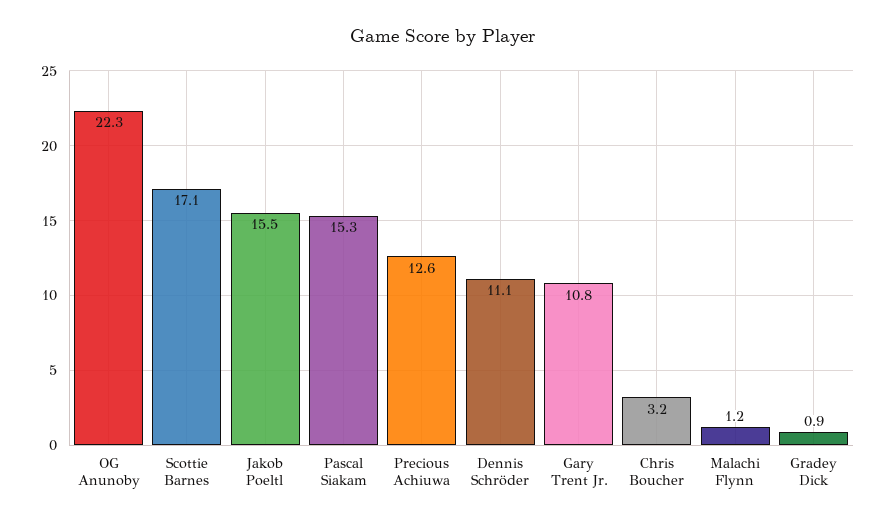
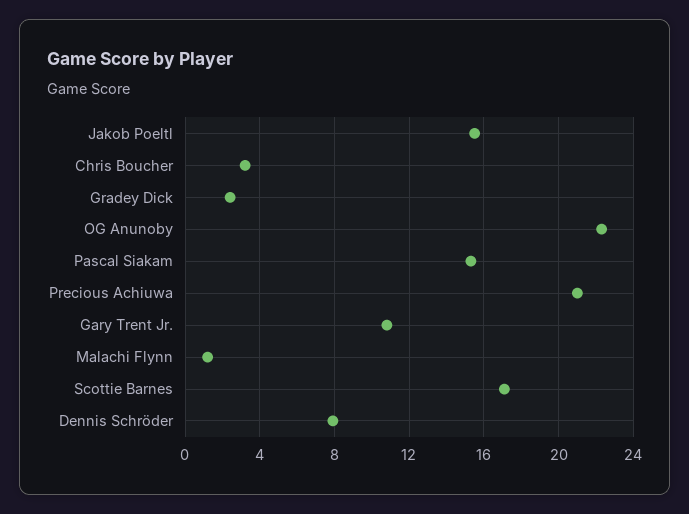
  {
    "OG Anunoby": 22.3,
    "Scottie Barnes": 17.1,
    "Jakob Poeltl": 15.5,
    "Pascal Siakam": 15.3,
-   "Precious Achiuwa": 12.6,
+   "Precious Achiuwa": 21,
-   "Dennis Schröder": 11.1,
+   "Dennis Schröder": 8,
    "Gary Trent Jr.": 10.8,
    "Chris Boucher": 3.2,
    "Malachi Flynn": 1.2,
-   "Gradey Dick": 0.9
+   "Gradey Dick": 2.5
  }

